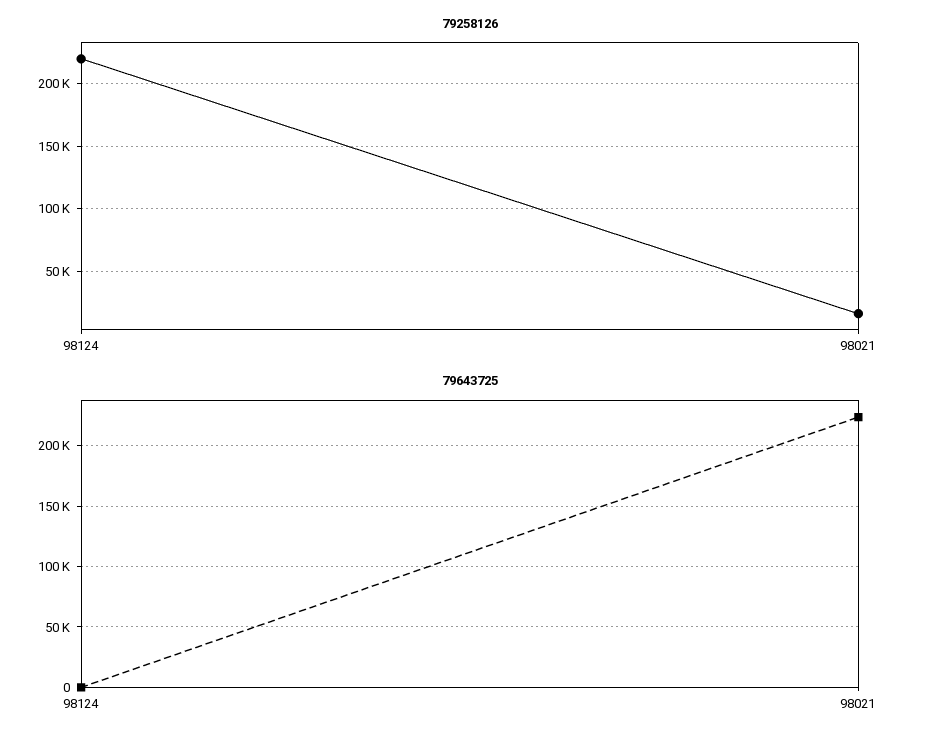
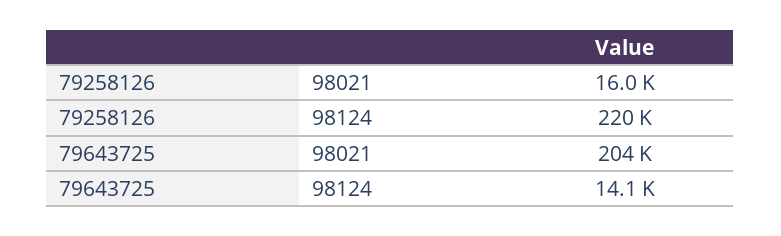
  {
    "79258126": {
      "98124": 220000,
      "98021": 16000
    },
    "79643725": {
-     "98124": 0,
+     "98124": 14100,
-     "98021": 225000
+     "98021": 204000
    }
  }

